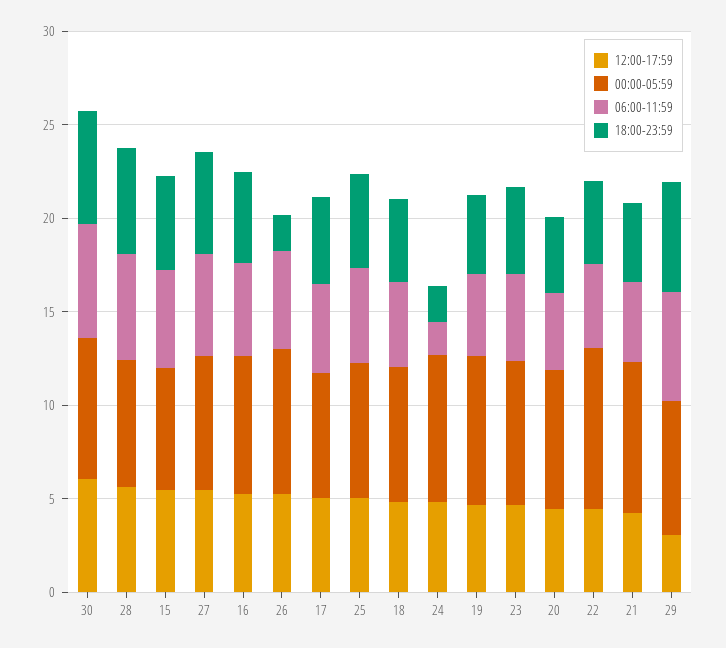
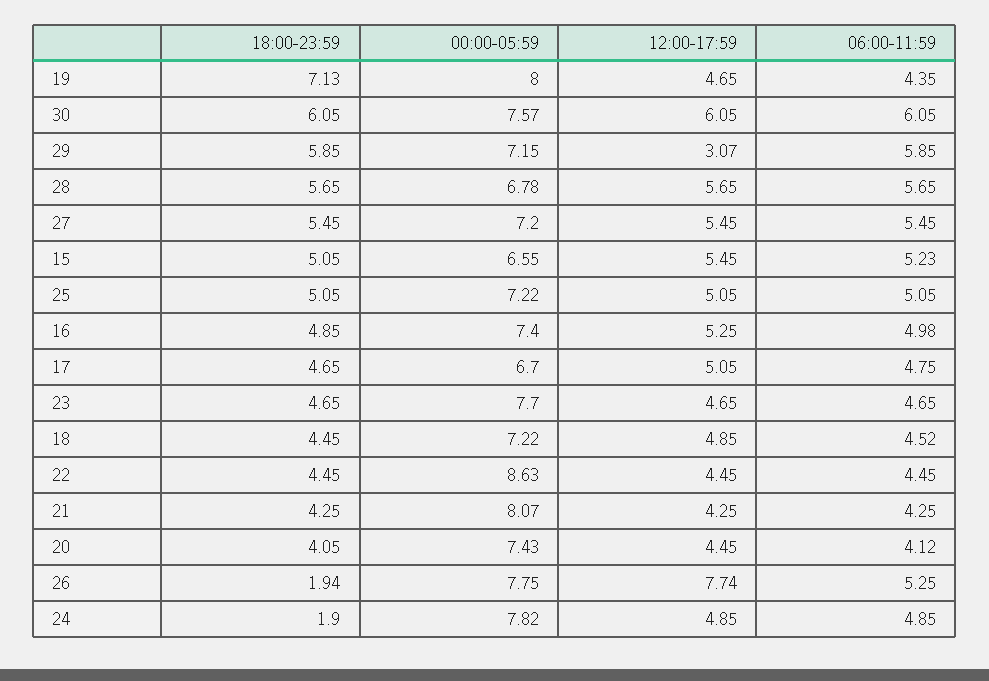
  {
    "12:00-17:59": {
      "30": 6.05,
      "28": 5.65,
      "15": 5.45,
      "27": 5.45,
      "16": 5.25,
-     "26": 5,
+     "26": 7.74,
      "17": 5.05,
      "25": 5.05,
      "18": 4.85,
      "24": 4.85,
      "19": 4.65,
      "23": 4.65,
      "20": 4.45,
      "22": 4.45,
      "21": 4.25,
      "29": 3.07
    },
    "00:00-05:59": {
      "30": 7.57,
      "28": 6.78,
      "15": 6.55,
      "27": 7.2,
      "16": 7.4,
      "26": 7.75,
      "17": 6.7,
      "25": 7.22,
      "18": 7.22,
      "24": 7.82,
      "19": 8,
      "23": 7.7,
      "20": 7.43,
      "22": 8.63,
      "21": 8.07,
      "29": 7.15
    },
    "06:00-11:59": {
      "30": 6.05,
      "28": 5.65,
      "15": 5.23,
      "27": 5.45,
      "16": 4.98,
      "26": 5.25,
      "17": 4.75,
      "25": 5.05,
      "18": 4.52,
-     "24": 2,
+     "24": 4.85,
      "19": 4.35,
      "23": 4.65,
      "20": 4.12,
      "22": 4.45,
      "21": 4.25,
      "29": 5.85
    },
    "18:00-23:59": {
      "30": 6.05,
      "28": 5.65,
      "15": 5.05,
      "27": 5.45,
      "16": 4.85,
      "26": 1.94,
      "17": 4.65,
      "25": 5.05,
      "18": 4.45,
      "24": 1.9,
-     "19": 4,
+     "19": 7.13,
      "23": 4.65,
      "20": 4.05,
      "22": 4.45,
      "21": 4.25,
      "29": 5.85
    }
  }

